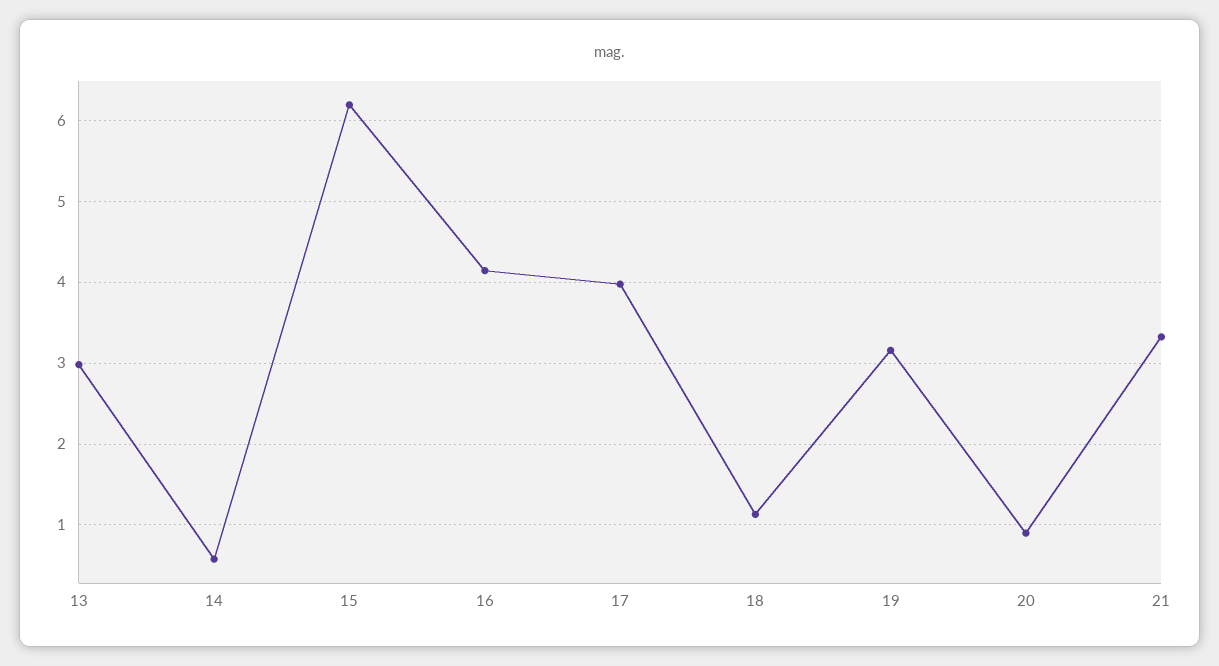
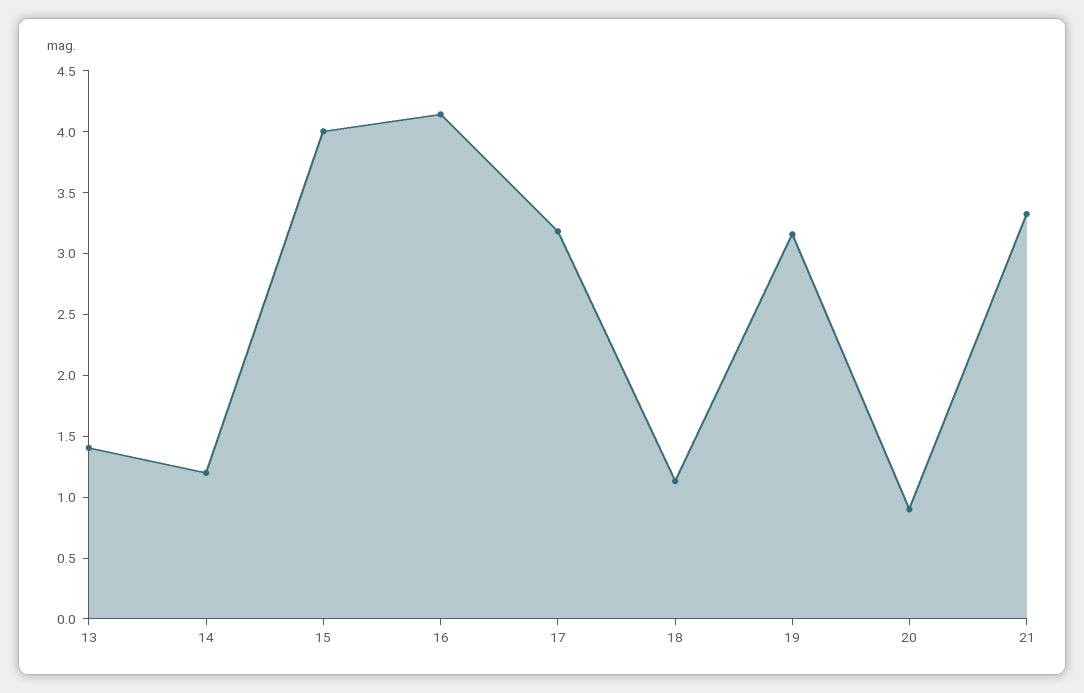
  {
-   "13": 3,
+   "13": 1.4,
-   "14": 0.6,
+   "14": 1.2,
-   "15": 6.2,
+   "15": 4,
    "16": 4.1,
-   "17": 4,
+   "17": 3.2,
    "18": 1.1,
    "19": 3.2,
    "20": 0.9,
    "21": 3.3
  }

